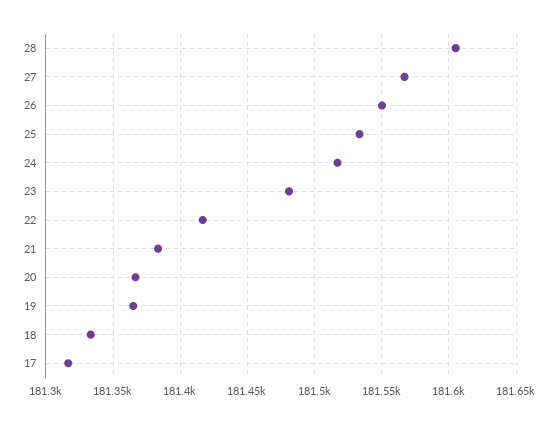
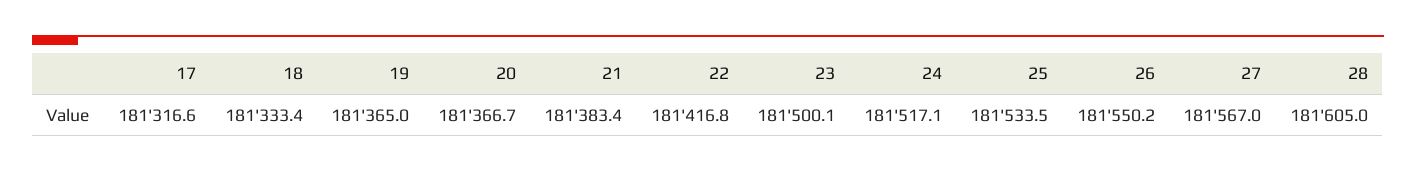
  {
    "28": 181605,
    "27": 181567,
    "26": 181550.2,
    "25": 181533.5,
    "24": 181517.1,
-   "23": 181480,
+   "23": 181500.1,
    "22": 181416.8,
    "21": 181383.4,
    "20": 181366.7,
    "19": 181365,
    "18": 181333.4,
    "17": 181316.6
  }

